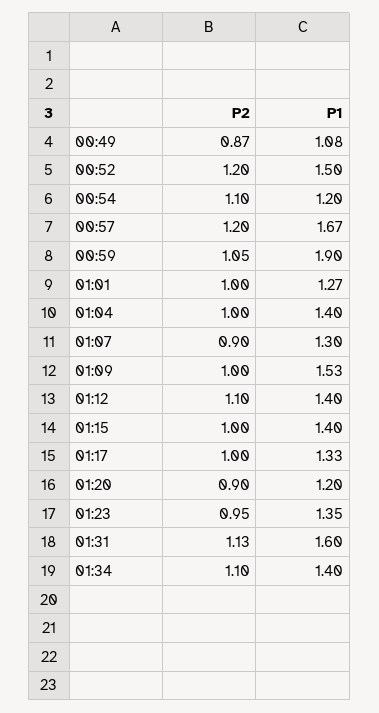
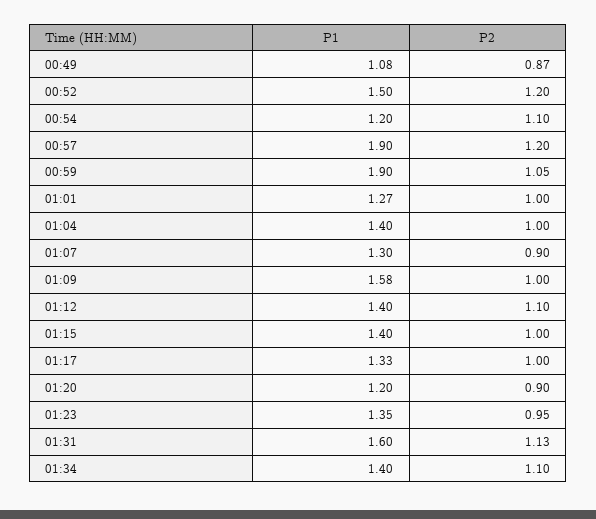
  {
    "P2": {
      "00:49": 0.87,
      "00:52": 1.2,
      "00:54": 1.1,
      "00:57": 1.2,
      "00:59": 1.05,
      "01:01": 1,
      "01:04": 1,
      "01:07": 0.9,
      "01:09": 1,
      "01:12": 1.1,
      "01:15": 1,
      "01:17": 1,
      "01:20": 0.9,
      "01:23": 0.95,
      "01:31": 1.13,
      "01:34": 1.1
    },
    "P1": {
      "00:49": 1.08,
      "00:52": 1.5,
      "00:54": 1.2,
-     "00:57": 1.67,
+     "00:57": 1.9,
      "00:59": 1.9,
      "01:01": 1.27,
      "01:04": 1.4,
      "01:07": 1.3,
-     "01:09": 1.53,
+     "01:09": 1.58,
      "01:12": 1.4,
      "01:15": 1.4,
      "01:17": 1.33,
      "01:20": 1.2,
      "01:23": 1.35,
      "01:31": 1.6,
      "01:34": 1.4
    }
  }

